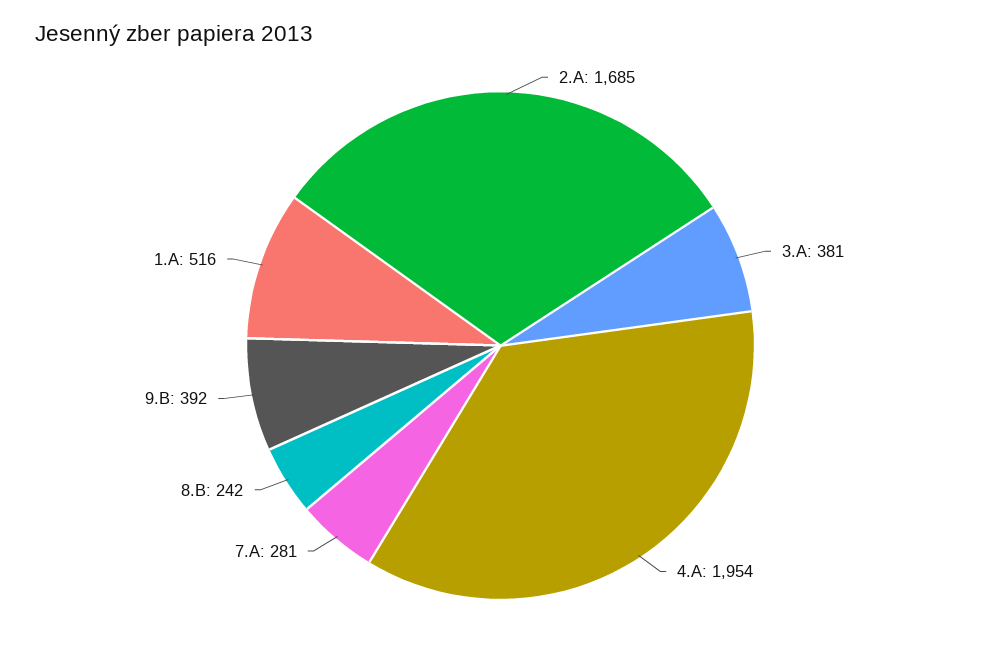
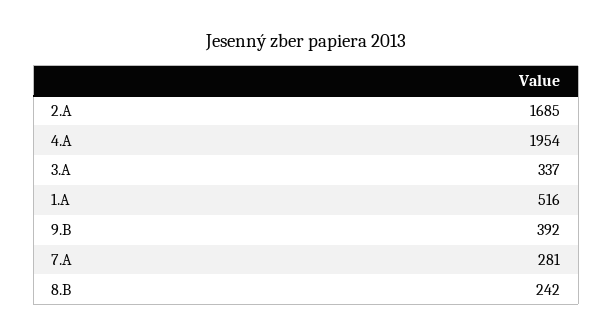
  {
    "2.A": 1685,
-   "3.A": 381,
+   "3.A": 337,
    "4.A": 1954,
    "7.A": 281,
    "8.B": 242,
    "9.B": 392,
    "1.A": 516
  }

